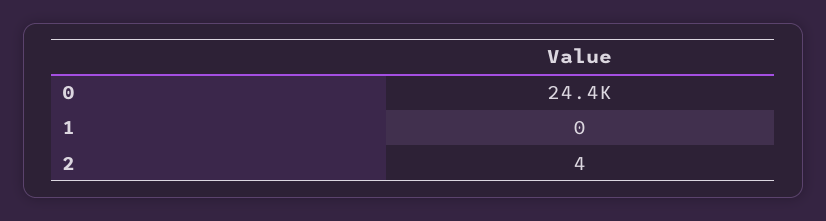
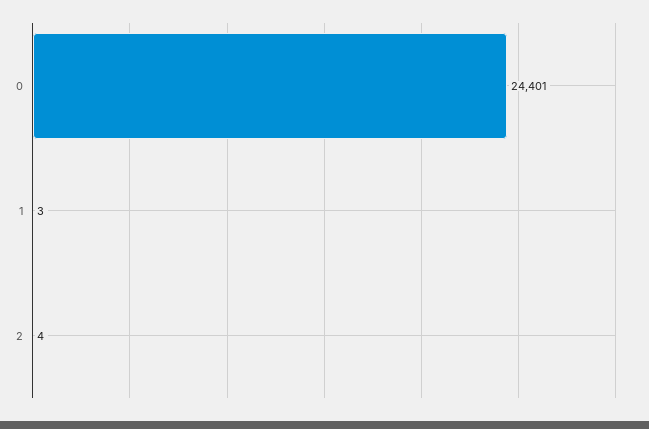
  {
    "0": 24401,
-   "1": 0,
+   "1": 3,
    "2": 4
  }

